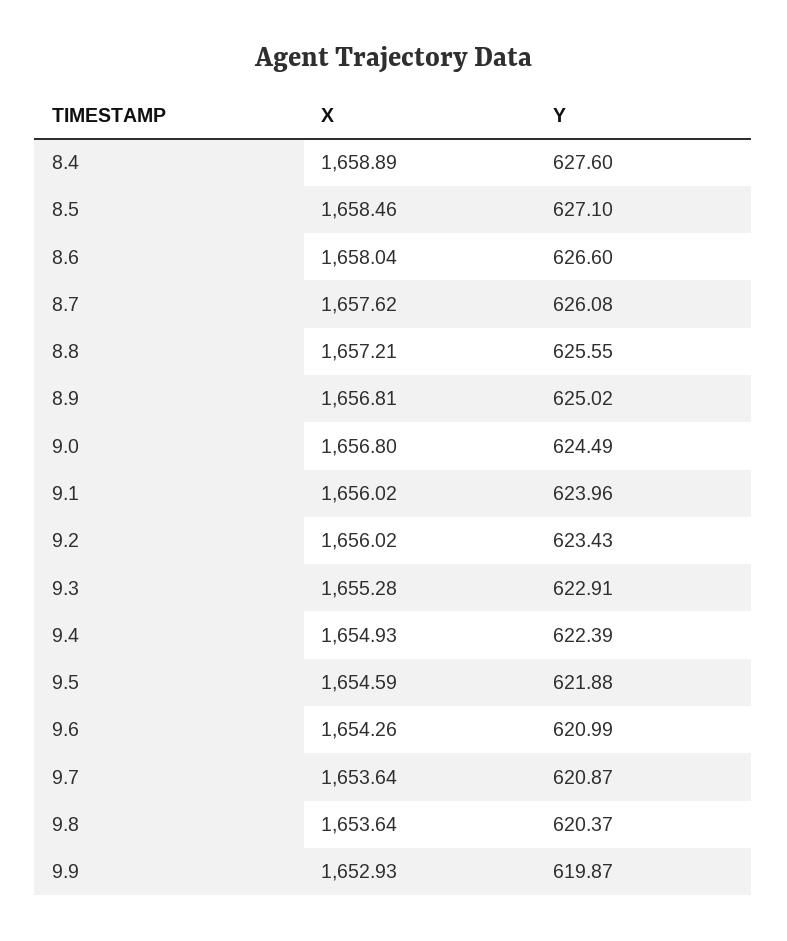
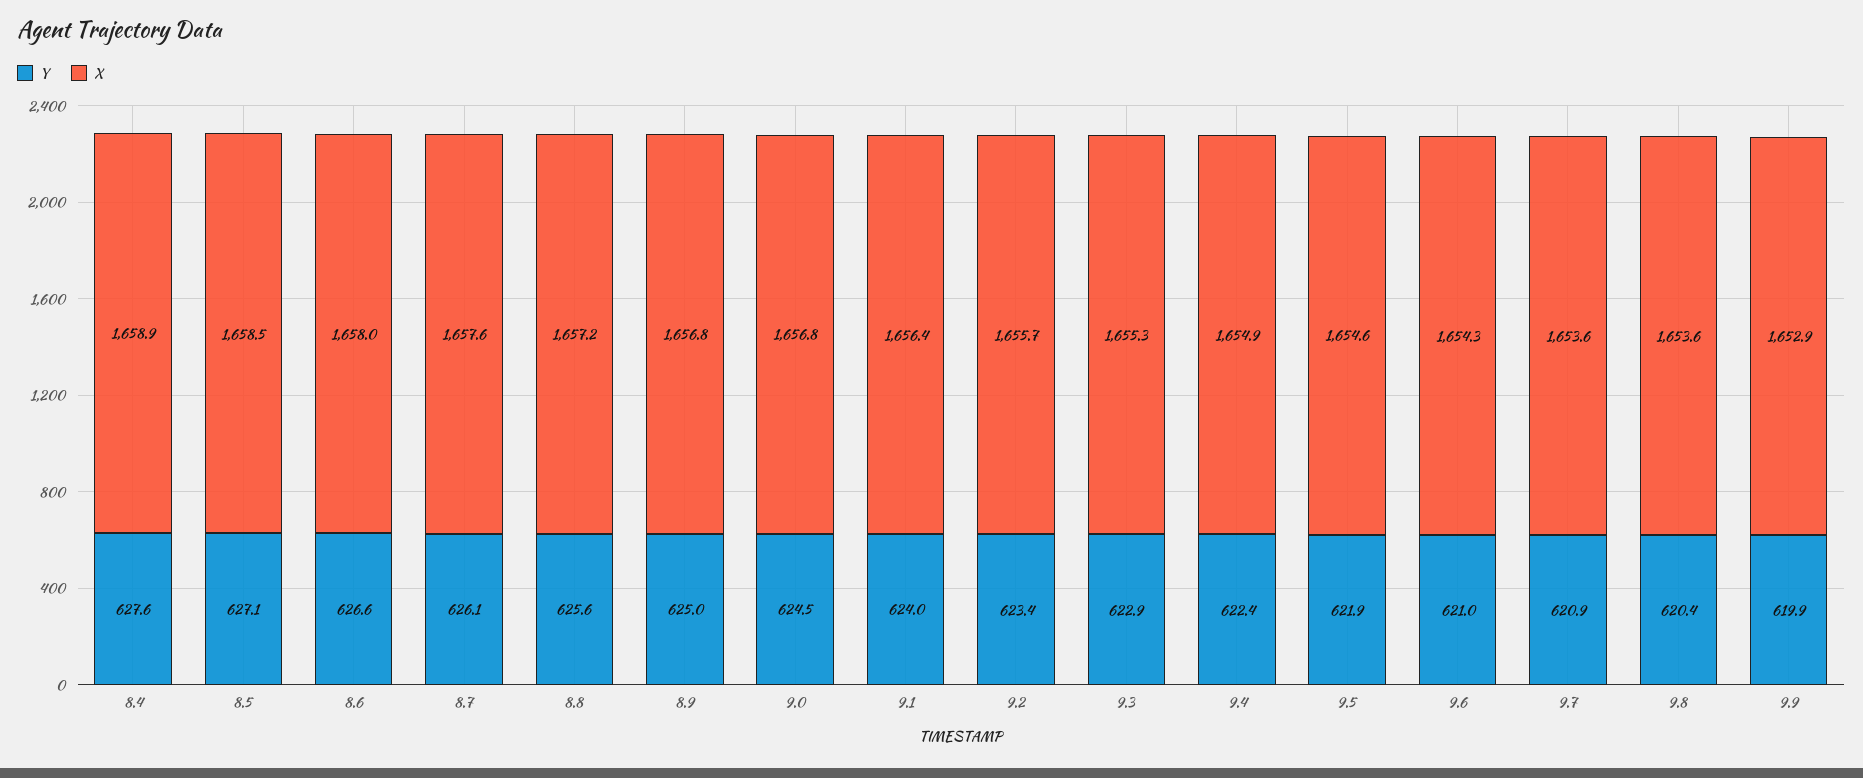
  {
    "X": {
      "8.4": 1658.89,
      "8.5": 1658.46,
      "8.6": 1658.04,
      "8.7": 1657.62,
      "8.8": 1657.21,
      "8.9": 1656.81,
      "9.0": 1656.8,
-     "9.1": 1656.02,
+     "9.1": 1656.4,
-     "9.2": 1656.02,
+     "9.2": 1655.7,
      "9.3": 1655.28,
      "9.4": 1654.93,
      "9.5": 1654.59,
      "9.6": 1654.26,
      "9.7": 1653.64,
      "9.8": 1653.64,
      "9.9": 1652.93
    },
    "Y": {
      "8.4": 627.6,
      "8.5": 627.1,
      "8.6": 626.6,
      "8.7": 626.08,
      "8.8": 625.55,
      "8.9": 625.02,
      "9.0": 624.49,
      "9.1": 623.96,
      "9.2": 623.43,
      "9.3": 622.91,
      "9.4": 622.39,
      "9.5": 621.88,
      "9.6": 620.99,
      "9.7": 620.87,
      "9.8": 620.37,
      "9.9": 619.87
    }
  }

